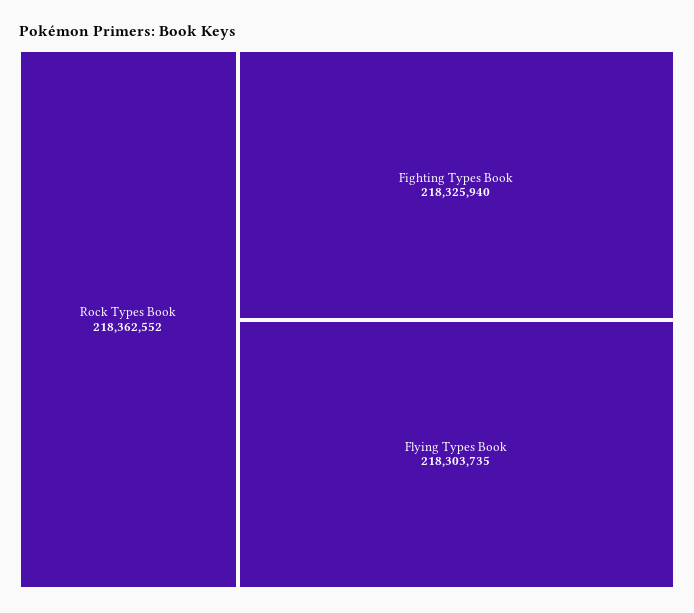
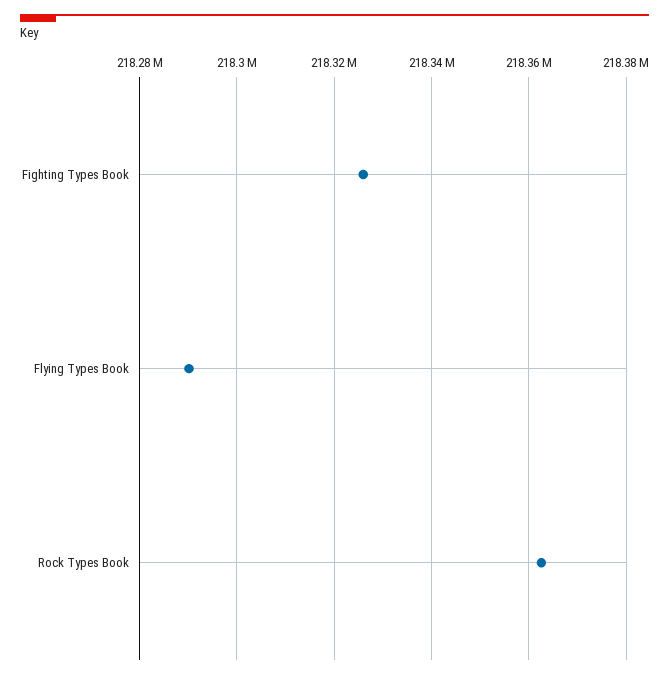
  {
    "Rock Types Book": 218362552,
    "Fighting Types Book": 218325940,
-   "Flying Types Book": 218303735
+   "Flying Types Book": 218290000
  }

